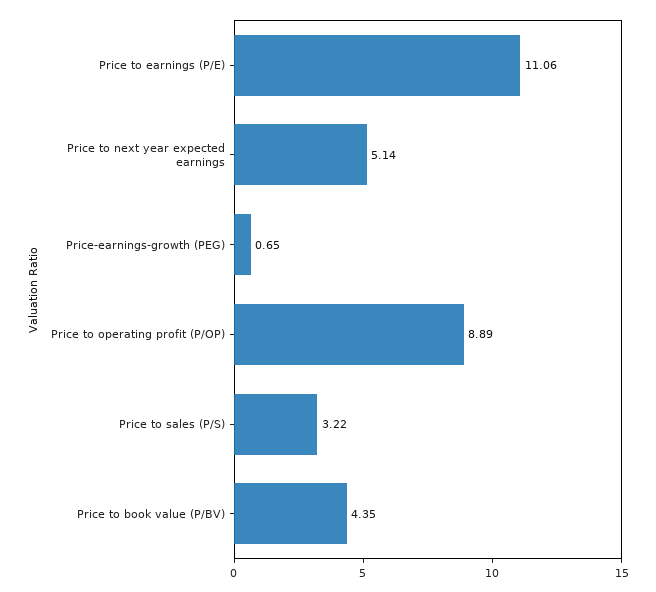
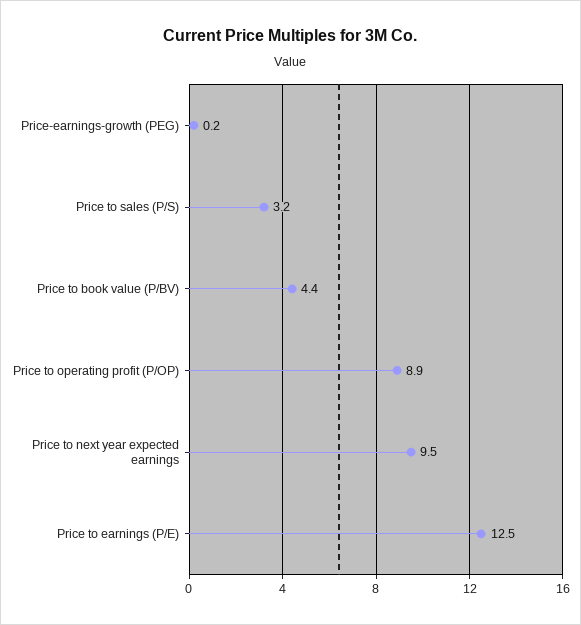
  {
-   "Price to earnings (P/E)": 11.06,
+   "Price to earnings (P/E)": 12.5,
-   "Price to next year expected earnings": 5.14,
+   "Price to next year expected earnings": 9.5,
-   "Price-earnings-growth (PEG)": 0.65,
+   "Price-earnings-growth (PEG)": 0.2,
    "Price to operating profit (P/OP)": 8.89,
    "Price to sales (P/S)": 3.22,
    "Price to book value (P/BV)": 4.35
  }

